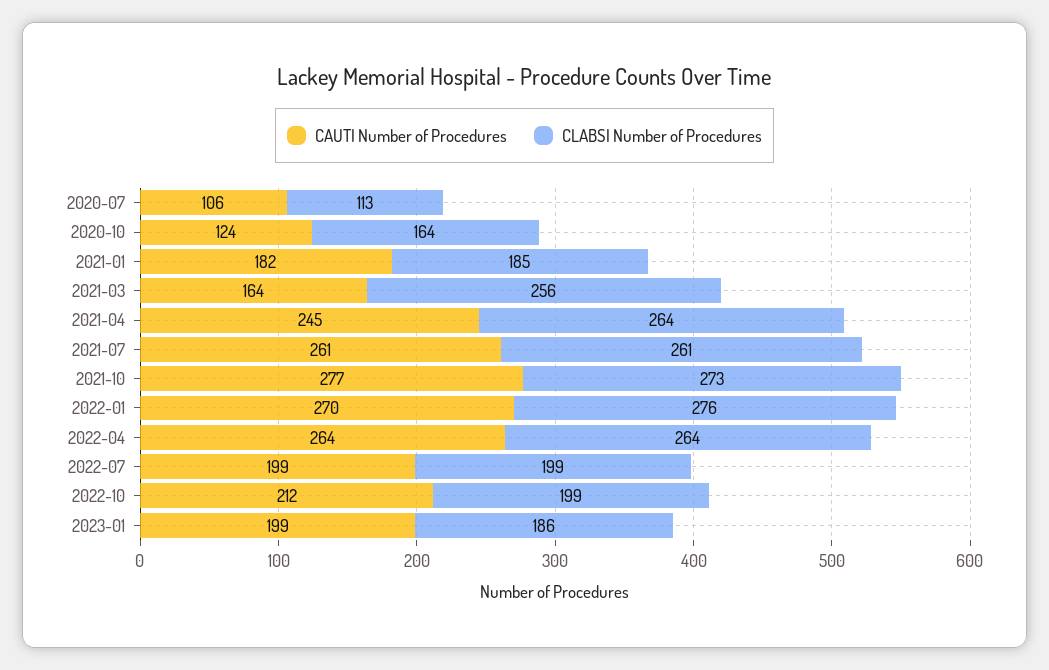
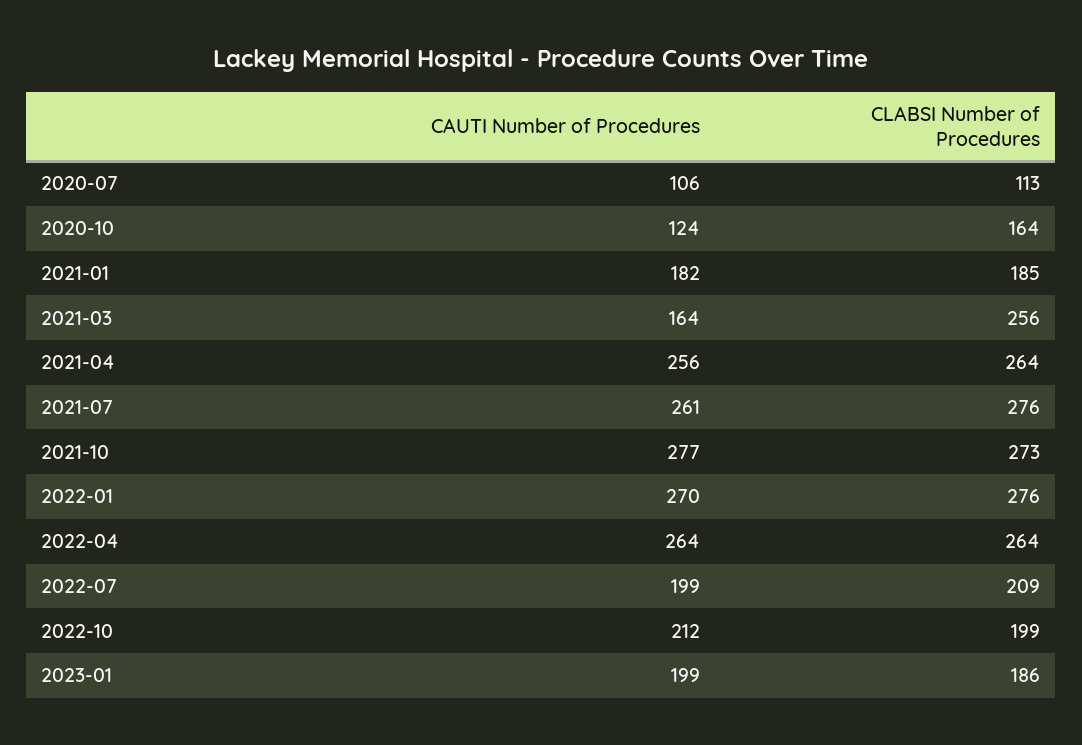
  {
    "CAUTI Number of Procedures": {
      "2020-07": 106,
      "2020-10": 124,
      "2021-01": 182,
      "2021-03": 164,
-     "2021-04": 245,
+     "2021-04": 256,
      "2021-07": 261,
      "2021-10": 277,
      "2022-01": 270,
      "2022-04": 264,
      "2022-07": 199,
      "2022-10": 212,
      "2023-01": 199
    },
    "CLABSI Number of Procedures": {
      "2020-07": 113,
      "2020-10": 164,
      "2021-01": 185,
      "2021-03": 256,
      "2021-04": 264,
-     "2021-07": 261,
+     "2021-07": 276,
      "2021-10": 273,
      "2022-01": 276,
      "2022-04": 264,
-     "2022-07": 199,
+     "2022-07": 209,
      "2022-10": 199,
      "2023-01": 186
    }
  }

